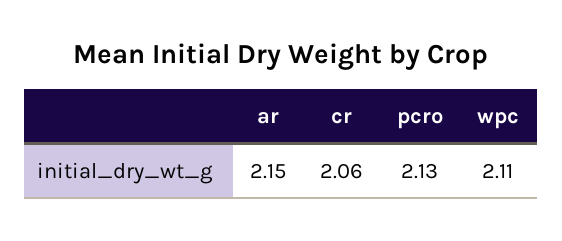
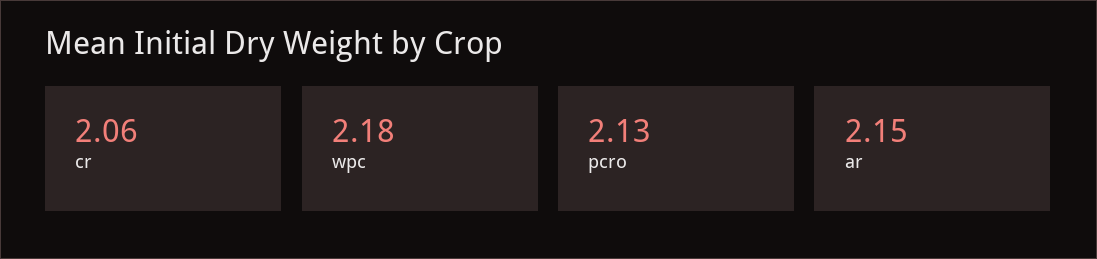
  {
    "ar": 2.15,
    "cr": 2.06,
    "pcro": 2.13,
-   "wpc": 2.11
+   "wpc": 2.18
  }

